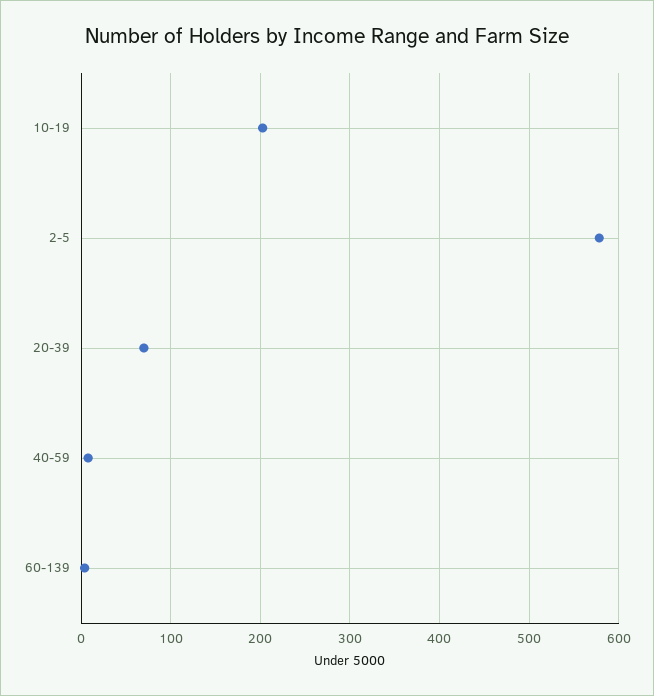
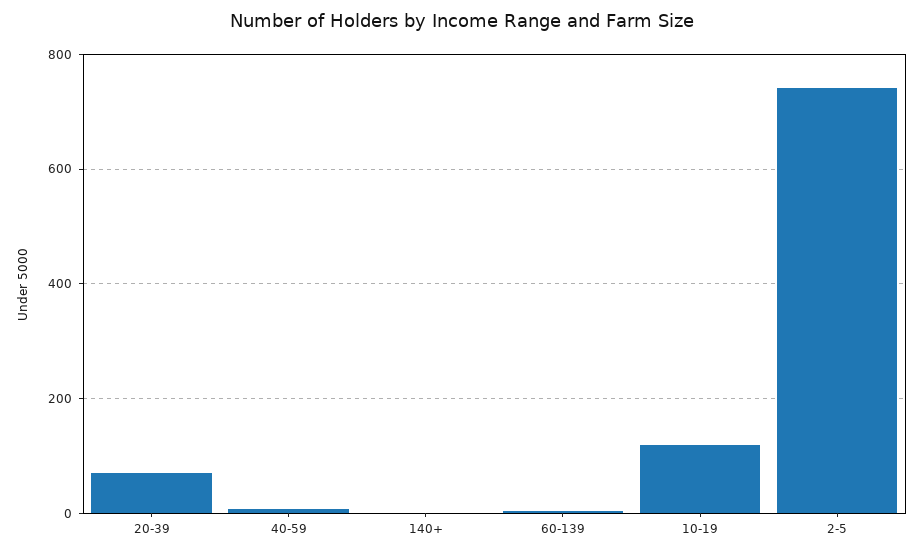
  {
-   "10-19": 200,
+   "10-19": 120,
-   "2-5": 580,
+   "2-5": 740,
    "20-39": 70,
    "40-59": 10,
-   "60-139": 0
+   "60-139": 0,
+   "140+": 0
  }

